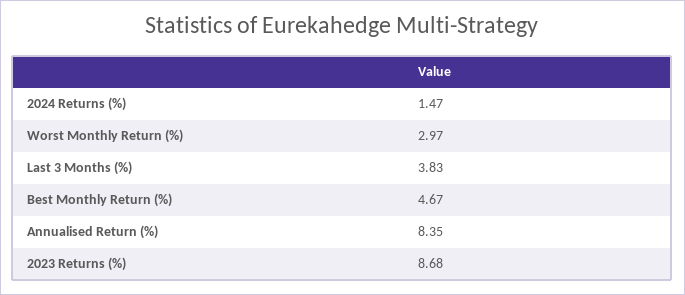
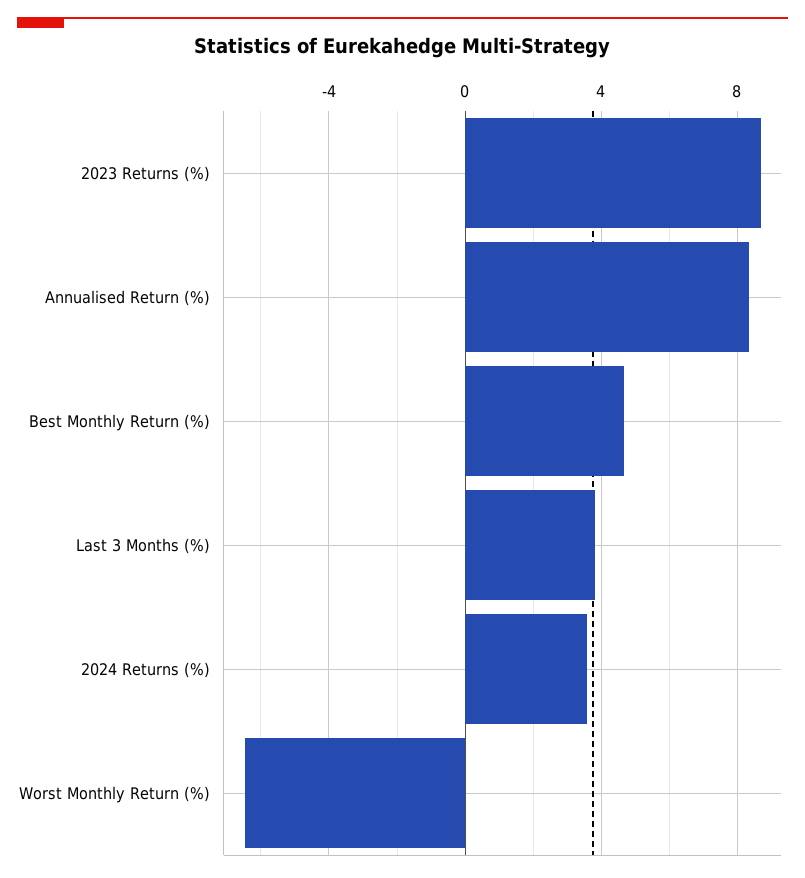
  {
-   "2024 Returns (%)": 1.47,
+   "2024 Returns (%)": 3.5,
-   "Worst Monthly Return (%)": 2.97,
+   "Worst Monthly Return (%)": -6.5,
    "Last 3 Months (%)": 3.83,
    "Best Monthly Return (%)": 4.67,
    "Annualised Return (%)": 8.35,
    "2023 Returns (%)": 8.68
  }

